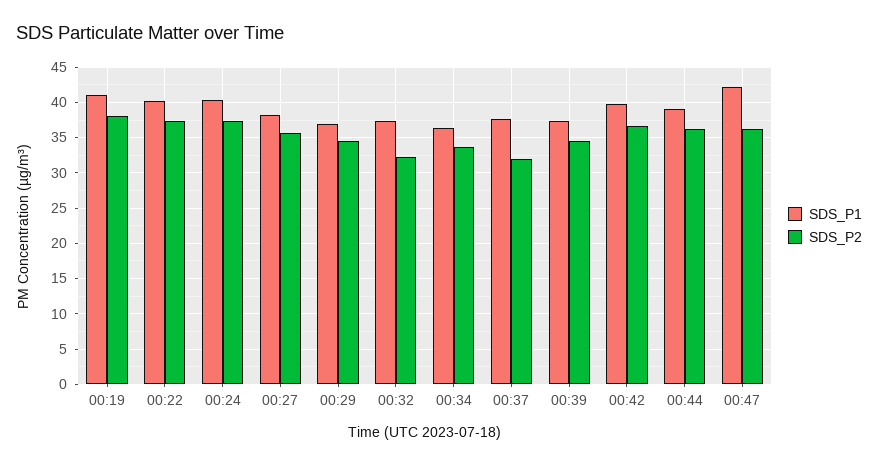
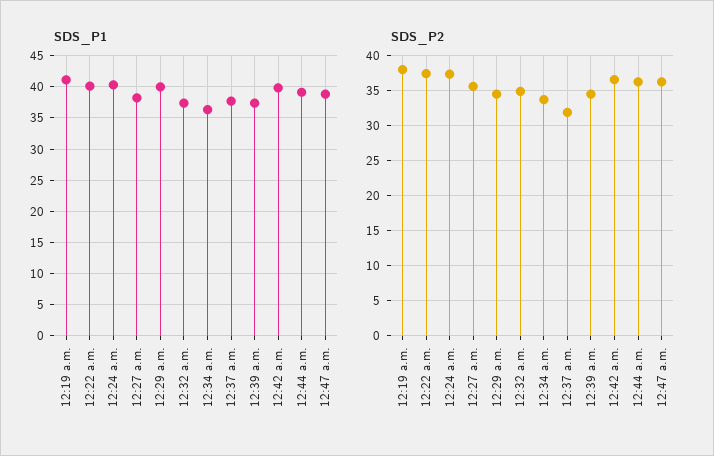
  {
    "SDS_P1": {
      "00:19": 41,
      "00:22": 40,
      "00:24": 40,
      "00:27": 38,
-     "00:29": 37,
+     "00:29": 40,
      "00:32": 37,
      "00:34": 36,
      "00:37": 38,
      "00:39": 37,
      "00:42": 40,
      "00:44": 39,
-     "00:47": 42
+     "00:47": 39
    },
    "SDS_P2": {
      "00:19": 38,
      "00:22": 37,
      "00:24": 37,
      "00:27": 36,
      "00:29": 35,
-     "00:32": 32,
+     "00:32": 35,
      "00:34": 34,
      "00:37": 32,
      "00:39": 35,
      "00:42": 37,
      "00:44": 36,
      "00:47": 36
    }
  }

